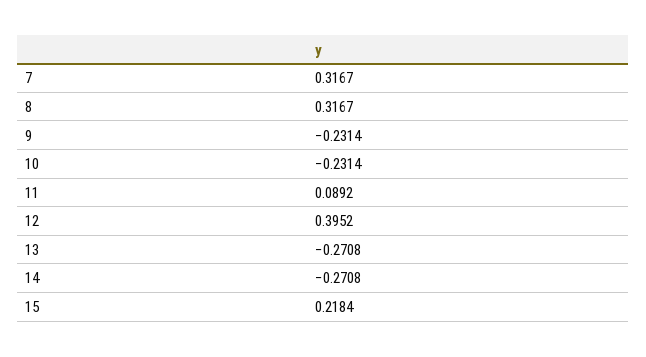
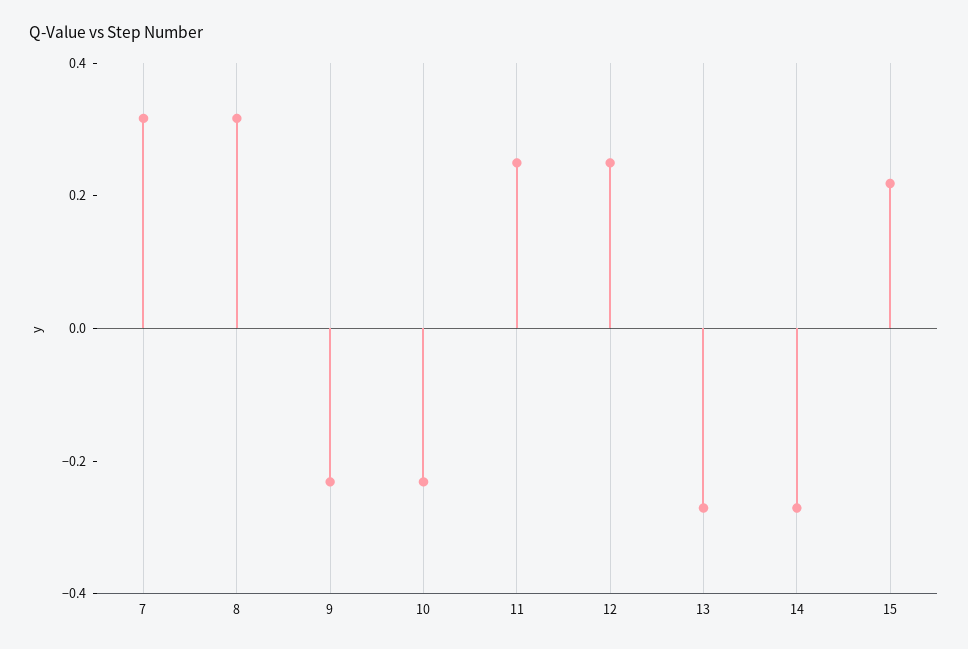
  {
    "7": 0.3167,
    "8": 0.3167,
    "9": -0.2314,
    "10": -0.2314,
-   "11": 0.0892,
+   "11": 0.25,
-   "12": 0.3952,
+   "12": 0.25,
    "13": -0.2708,
    "14": -0.2708,
    "15": 0.2184
  }

